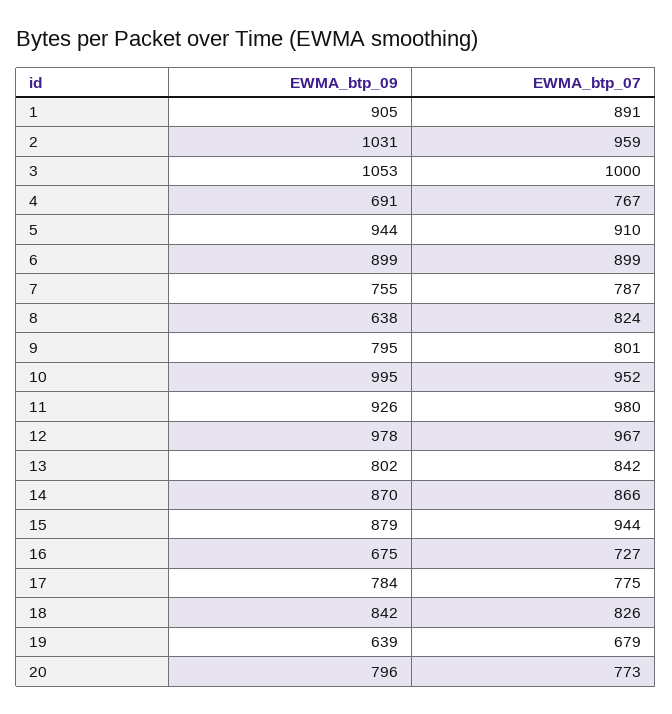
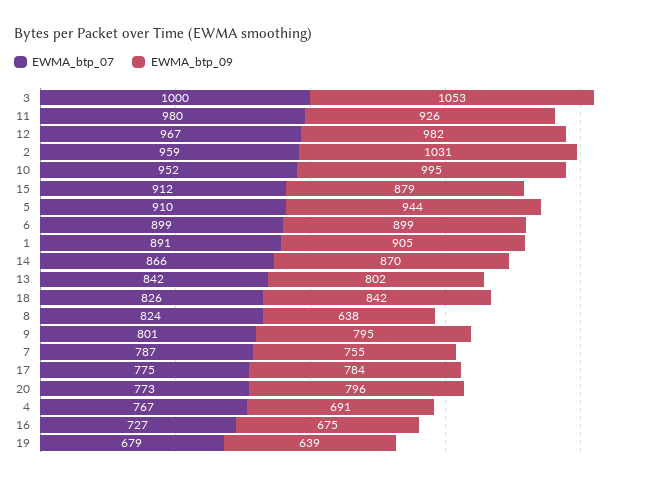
  {
    "EWMA_btp_09": {
      "1": 905,
      "2": 1031,
      "3": 1053,
      "4": 691,
      "5": 944,
      "6": 899,
      "7": 755,
      "8": 638,
      "9": 795,
      "10": 995,
      "11": 926,
-     "12": 978,
+     "12": 982,
      "13": 802,
      "14": 870,
      "15": 879,
      "16": 675,
      "17": 784,
      "18": 842,
      "19": 639,
      "20": 796
    },
    "EWMA_btp_07": {
      "1": 891,
      "2": 959,
      "3": 1000,
      "4": 767,
      "5": 910,
      "6": 899,
      "7": 787,
      "8": 824,
      "9": 801,
      "10": 952,
      "11": 980,
      "12": 967,
      "13": 842,
      "14": 866,
-     "15": 944,
+     "15": 912,
      "16": 727,
      "17": 775,
      "18": 826,
      "19": 679,
      "20": 773
    }
  }

